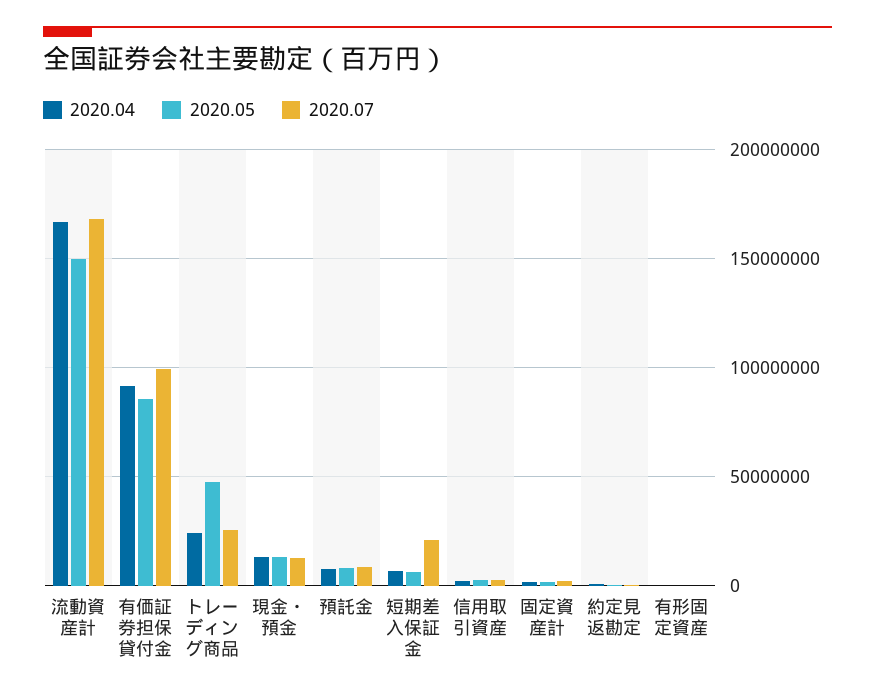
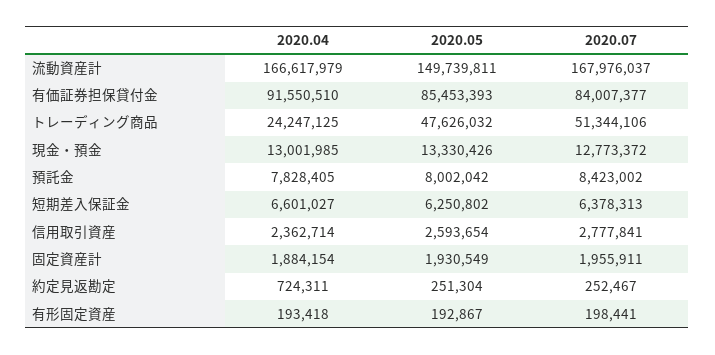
  {
    "2020.04": {
      "流動資産計": 166617979,
      "有価証券担保貸付金": 91550510,
      "トレーディング商品": 24247125,
      "現金・預金": 13001985,
      "預託金": 7828405,
      "短期差入保証金": 6601027,
      "信用取引資産": 2362714,
      "固定資産計": 1884154,
      "約定見返勘定": 724311,
      "有形固定資産": 193418
    },
    "2020.05": {
      "流動資産計": 149739811,
      "有価証券担保貸付金": 85453393,
      "トレーディング商品": 47626032,
      "現金・預金": 13330426,
      "預託金": 8002042,
      "短期差入保証金": 6250802,
      "信用取引資産": 2593654,
      "固定資産計": 1930549,
      "約定見返勘定": 251304,
      "有形固定資産": 192867
    },
    "2020.07": {
      "流動資産計": 167976037,
-     "有価証券担保貸付金": 100000000,
+     "有価証券担保貸付金": 84007377,
-     "トレーディング商品": 25000000,
+     "トレーディング商品": 51344106,
      "現金・預金": 12773372,
      "預託金": 8423002,
-     "短期差入保証金": 20000000,
+     "短期差入保証金": 6378313,
      "信用取引資産": 2777841,
      "固定資産計": 1955911,
      "約定見返勘定": 252467,
      "有形固定資産": 198441
    }
  }

